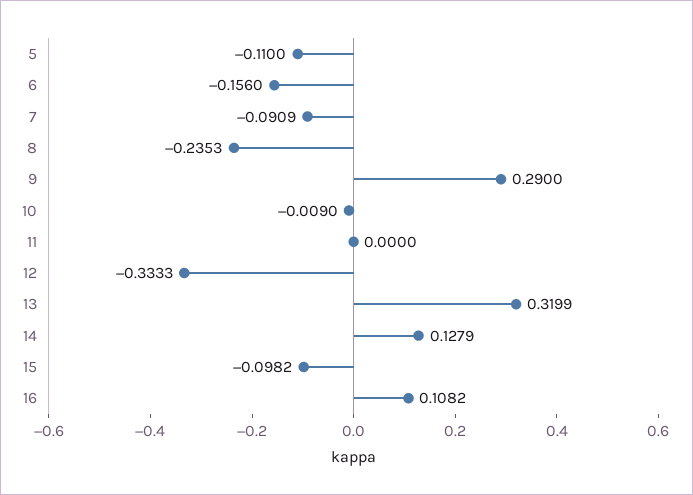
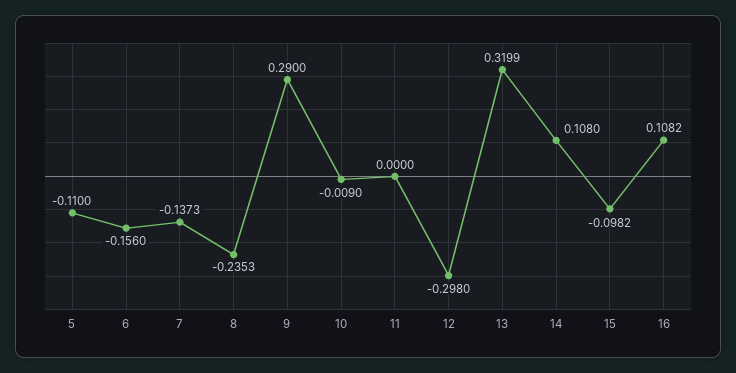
  {
    "5": -0.11,
    "6": -0.156,
-   "7": -0.0909,
+   "7": -0.1373,
    "8": -0.2353,
    "9": 0.29,
    "10": -0.009,
    "11": 0,
-   "12": -0.3333,
+   "12": -0.298,
    "13": 0.3199,
-   "14": 0.1279,
+   "14": 0.108,
    "15": -0.0982,
    "16": 0.1082
  }

